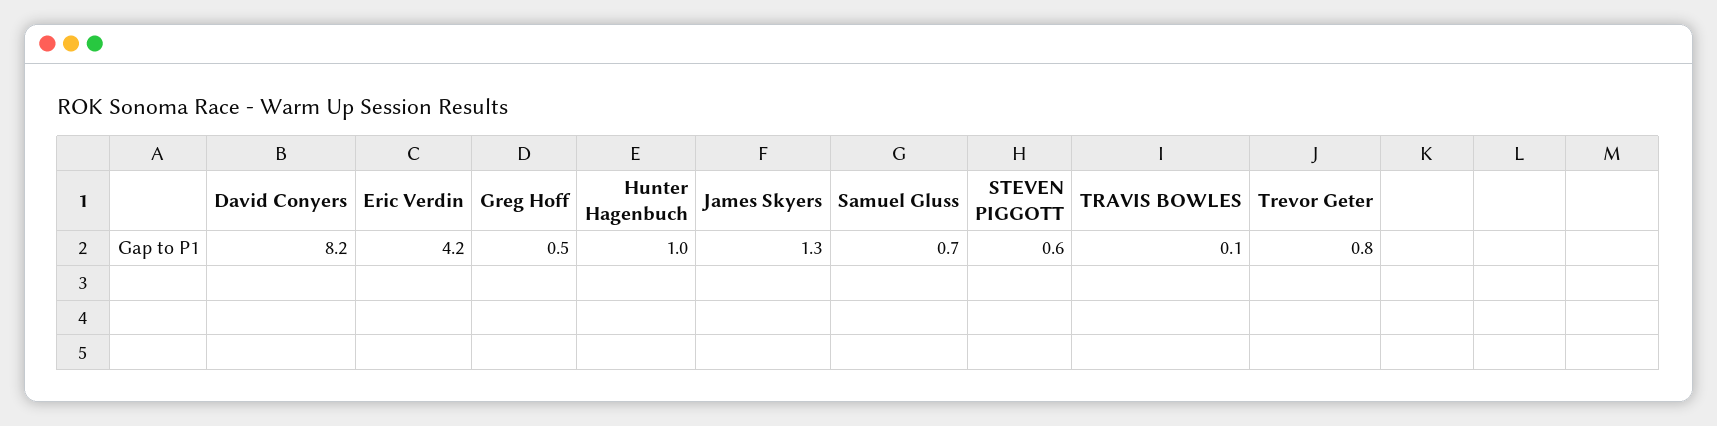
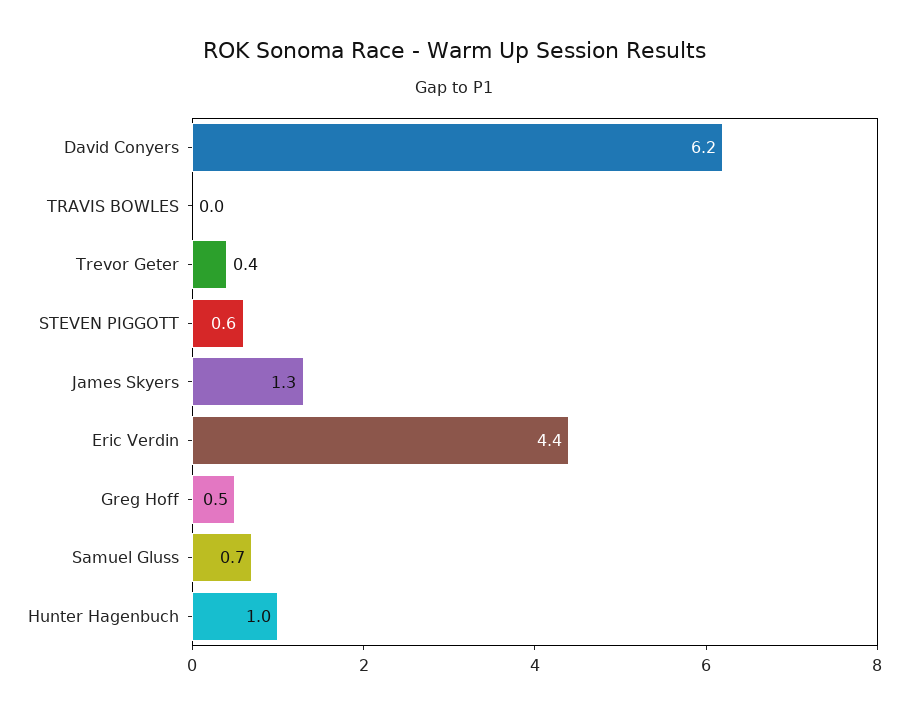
  {
-   "David Conyers": 8.2,
+   "David Conyers": 6.2,
-   "Eric Verdin": 4.2,
+   "Eric Verdin": 4.4,
    "Greg Hoff": 0.5,
    "Hunter Hagenbuch": 1,
    "James Skyers": 1.3,
    "Samuel Gluss": 0.7,
    "STEVEN PIGGOTT": 0.6,
-   "TRAVIS BOWLES": 0.1,
+   "TRAVIS BOWLES": 0,
-   "Trevor Geter": 0.8
+   "Trevor Geter": 0.4
  }

